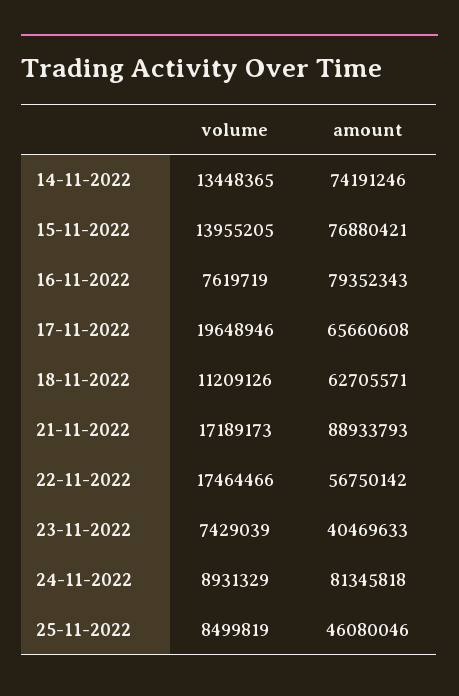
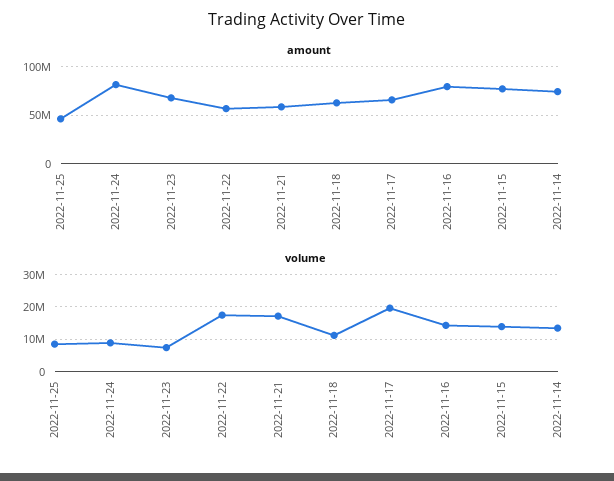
  {
    "volume": {
      "14-11-2022": 13448365,
      "15-11-2022": 13955205,
-     "16-11-2022": 7619719,
+     "16-11-2022": 14000000,
      "17-11-2022": 19648946,
      "18-11-2022": 11209126,
      "21-11-2022": 17189173,
      "22-11-2022": 17464466,
      "23-11-2022": 7429039,
      "24-11-2022": 8931329,
      "25-11-2022": 8499819
    },
    "amount": {
      "14-11-2022": 74191246,
      "15-11-2022": 76880421,
      "16-11-2022": 79352343,
      "17-11-2022": 65660608,
      "18-11-2022": 62705571,
-     "21-11-2022": 88933793,
+     "21-11-2022": 60000000,
      "22-11-2022": 56750142,
-     "23-11-2022": 40469633,
+     "23-11-2022": 70000000,
      "24-11-2022": 81345818,
      "25-11-2022": 46080046
    }
  }

